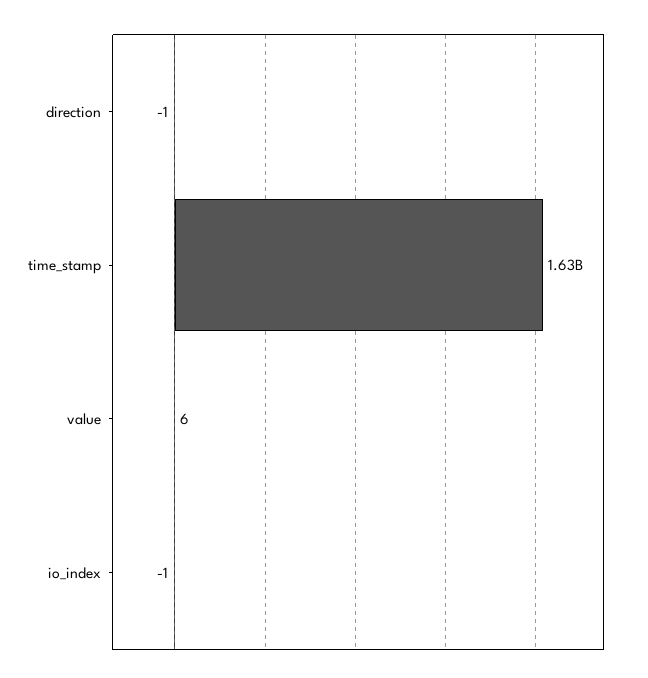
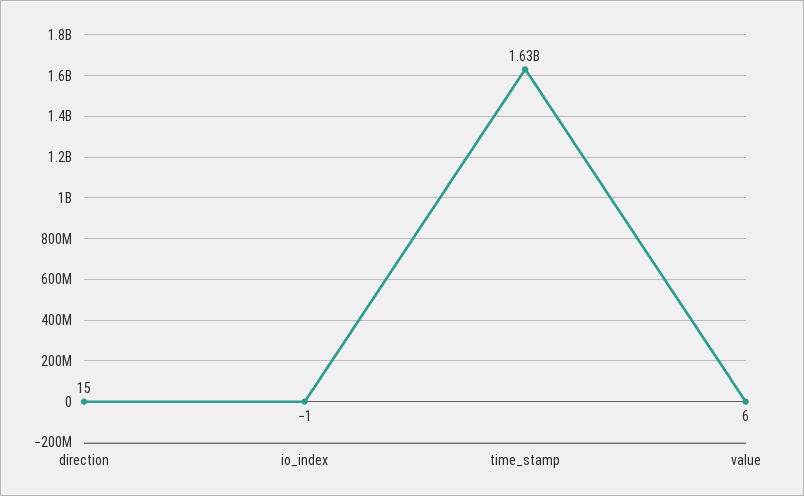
  {
-   "direction": -1,
+   "direction": 15,
    "time_stamp": 1630000000,
    "value": 6,
    "io_index": -1
  }

